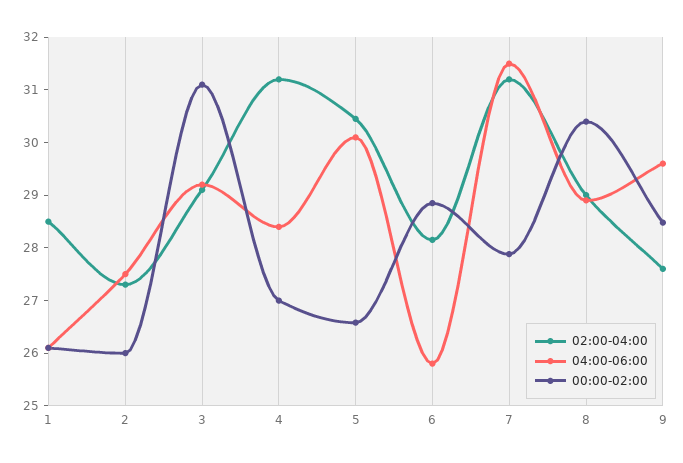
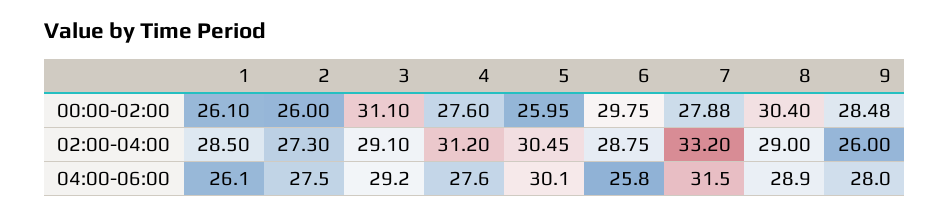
  {
    "02:00-04:00": {
      "1": 28.5,
      "2": 27.3,
      "3": 29.1,
      "4": 31.2,
      "5": 30.45,
-     "6": 28.2,
+     "6": 28.75,
-     "7": 31.2,
+     "7": 33.2,
      "8": 29,
-     "9": 27.6
+     "9": 26
    },
    "04:00-06:00": {
      "1": 26.1,
      "2": 27.5,
      "3": 29.2,
-     "4": 28.4,
+     "4": 27.6,
      "5": 30.1,
      "6": 25.8,
      "7": 31.5,
      "8": 28.9,
-     "9": 29.6
+     "9": 28
    },
    "00:00-02:00": {
      "1": 26.1,
      "2": 26,
      "3": 31.1,
-     "4": 27,
+     "4": 27.6,
-     "5": 26.6,
+     "5": 25.95,
-     "6": 28.8,
+     "6": 29.75,
      "7": 27.88,
      "8": 30.4,
      "9": 28.48
    }
  }

